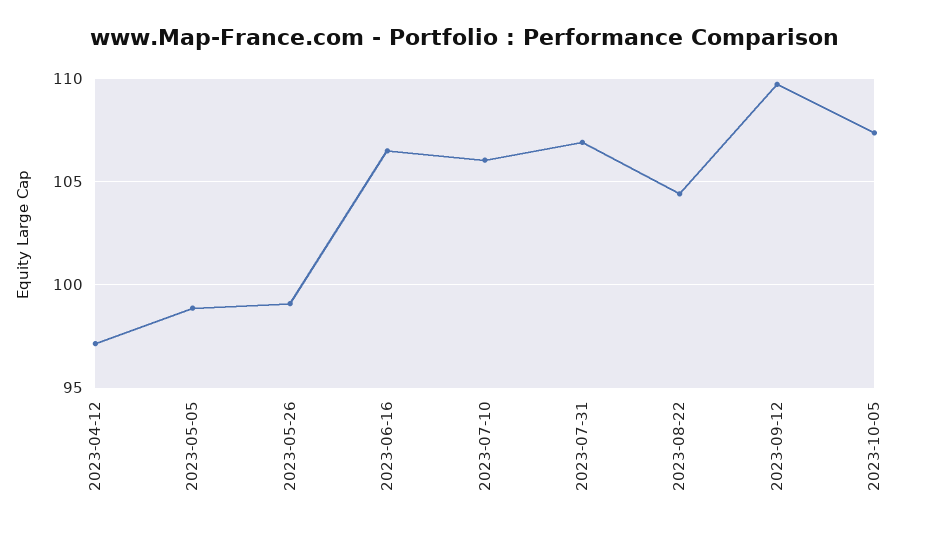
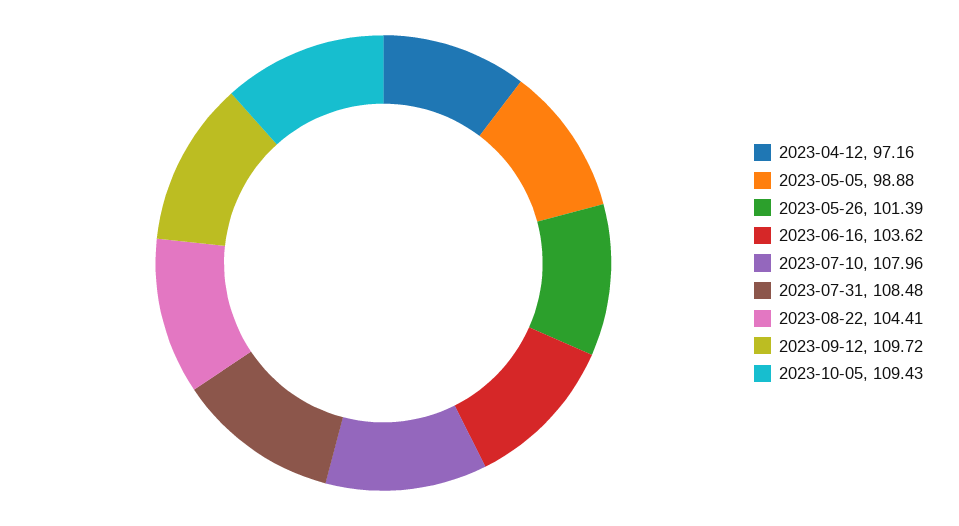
  {
    "2023-04-12": 97.16,
    "2023-05-05": 98.88,
-   "2023-05-26": 99,
+   "2023-05-26": 101.39,
-   "2023-06-16": 106.5,
+   "2023-06-16": 103.62,
-   "2023-07-10": 106,
+   "2023-07-10": 107.96,
-   "2023-07-31": 107,
+   "2023-07-31": 108.48,
    "2023-08-22": 104.41,
    "2023-09-12": 109.72,
-   "2023-10-05": 107.5
+   "2023-10-05": 109.43
  }

